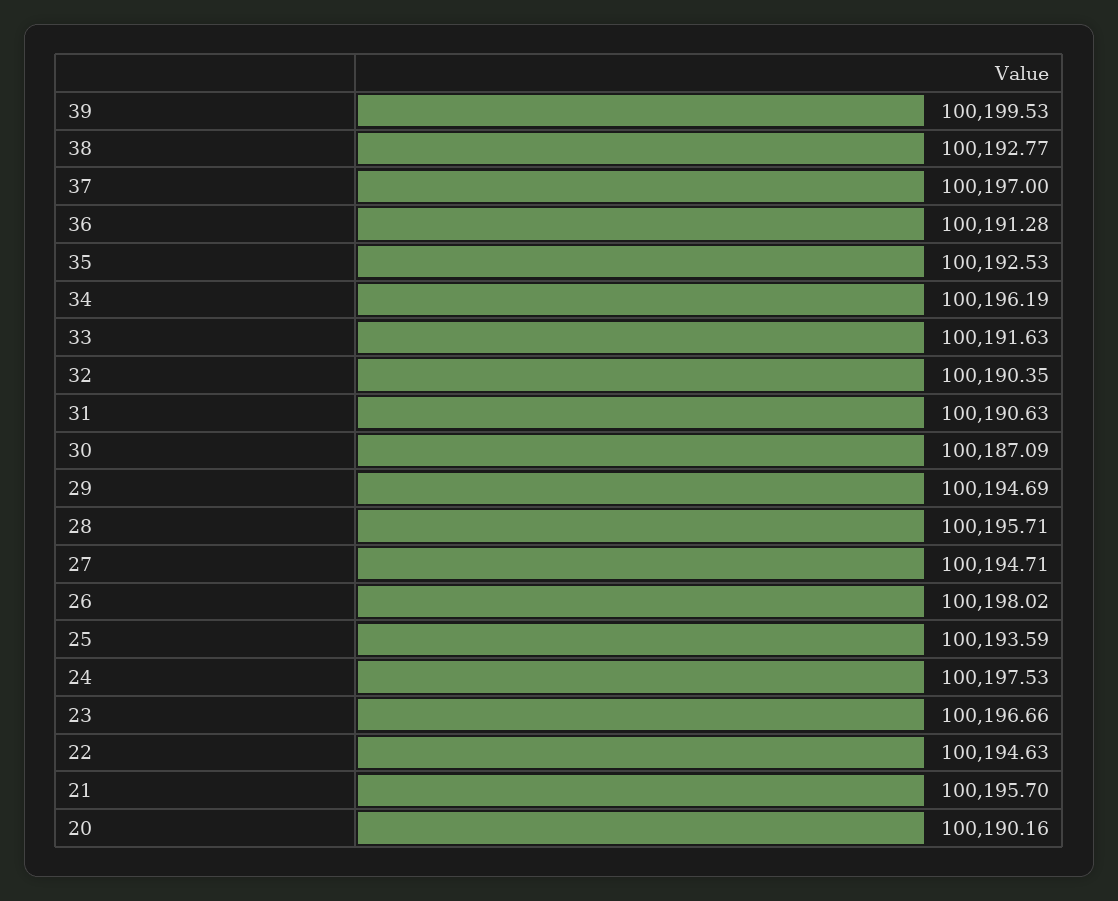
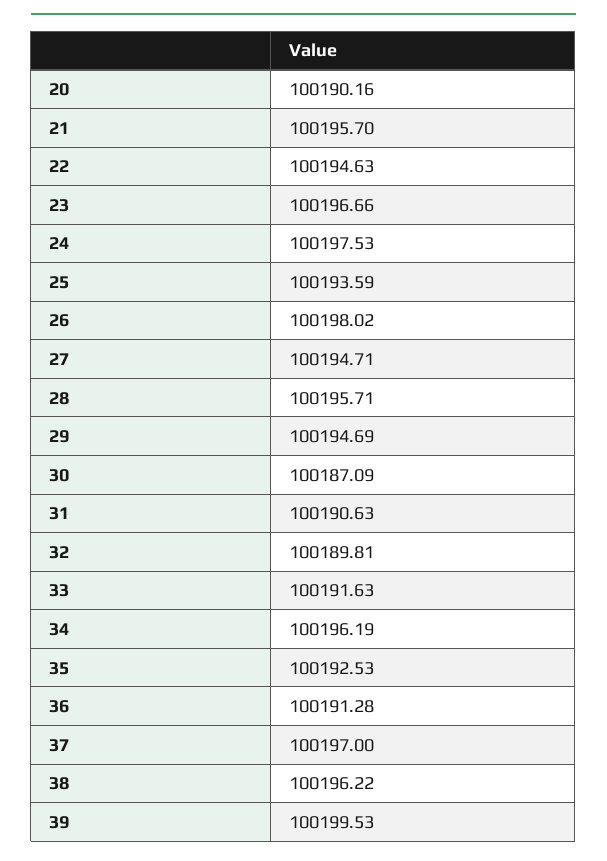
  {
    "39": 100199.53,
-   "38": 100192.77,
+   "38": 100196.22,
    "37": 100197,
    "36": 100191.28,
    "35": 100192.53,
    "34": 100196.19,
    "33": 100191.63,
-   "32": 100190.35,
+   "32": 100189.81,
    "31": 100190.63,
    "30": 100187.09,
    "29": 100194.69,
    "28": 100195.71,
    "27": 100194.71,
    "26": 100198.02,
    "25": 100193.59,
    "24": 100197.53,
    "23": 100196.66,
    "22": 100194.63,
    "21": 100195.7,
    "20": 100190.16
  }

